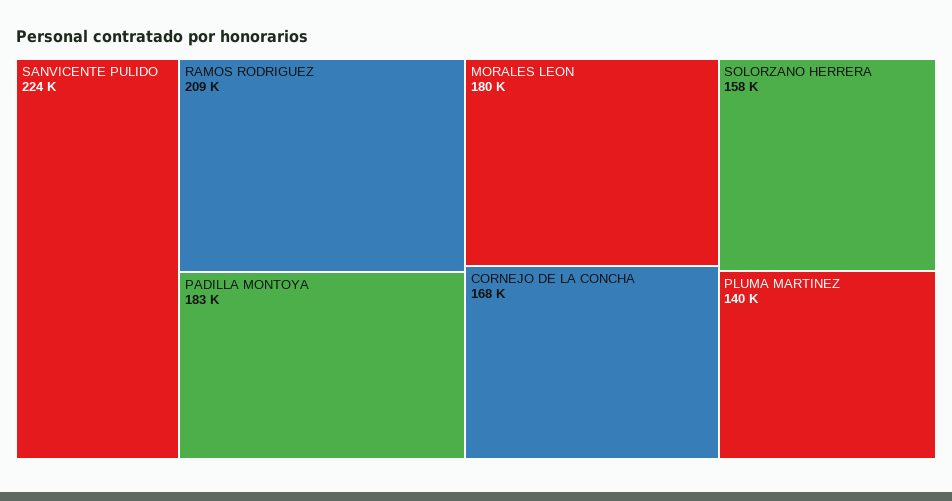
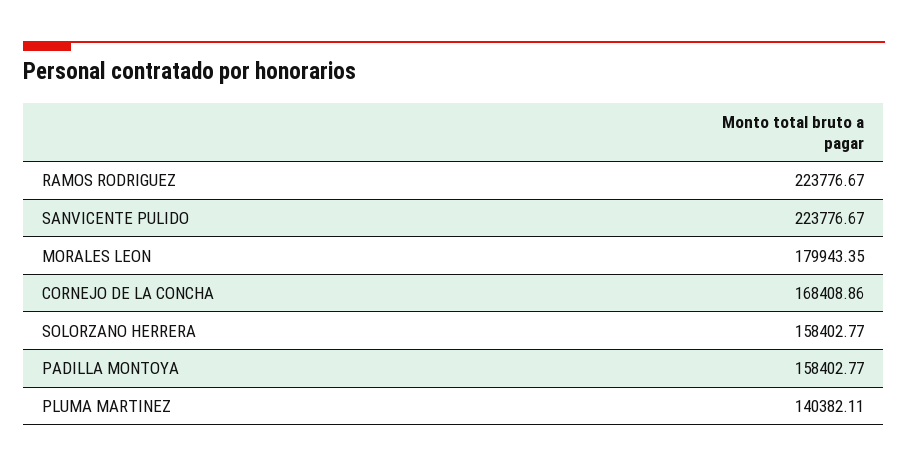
  {
    "SANVICENTE PULIDO": 223776.67,
-   "RAMOS RODRIGUEZ": 209000,
+   "RAMOS RODRIGUEZ": 223776.67,
-   "PADILLA MONTOYA": 183000,
+   "PADILLA MONTOYA": 158402.77,
    "MORALES LEON": 179943.35,
    "CORNEJO DE LA CONCHA": 168408.86,
    "SOLORZANO HERRERA": 158402.77,
    "PLUMA MARTINEZ": 140382.11
  }

